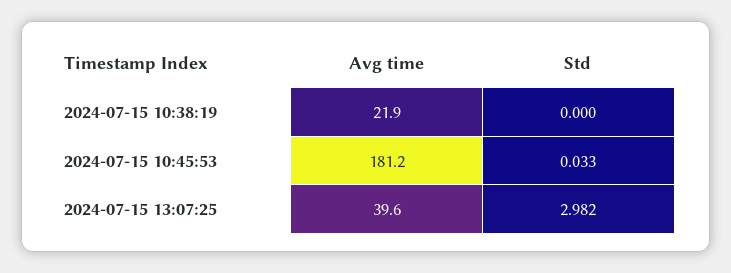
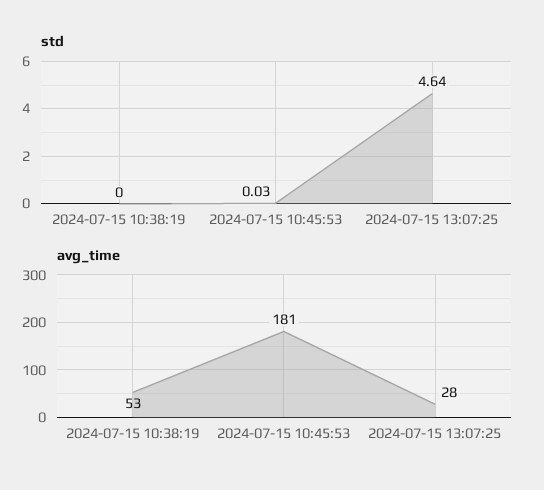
  {
    "Avg time": {
-     "2024-07-15 10:38:19": 21.9,
+     "2024-07-15 10:38:19": 53,
      "2024-07-15 10:45:53": 181.2,
-     "2024-07-15 13:07:25": 39.6
+     "2024-07-15 13:07:25": 28
    },
    "Std": {
      "2024-07-15 10:38:19": 0,
      "2024-07-15 10:45:53": 0.033,
-     "2024-07-15 13:07:25": 2.982
+     "2024-07-15 13:07:25": 4.64
    }
  }

